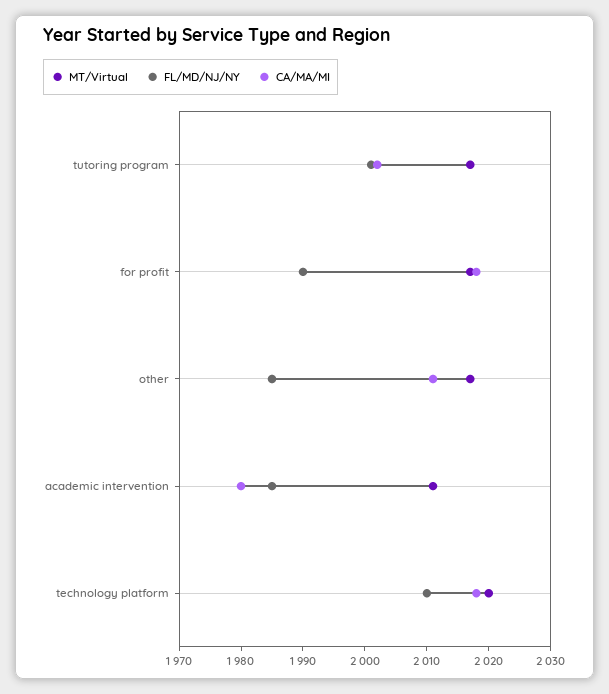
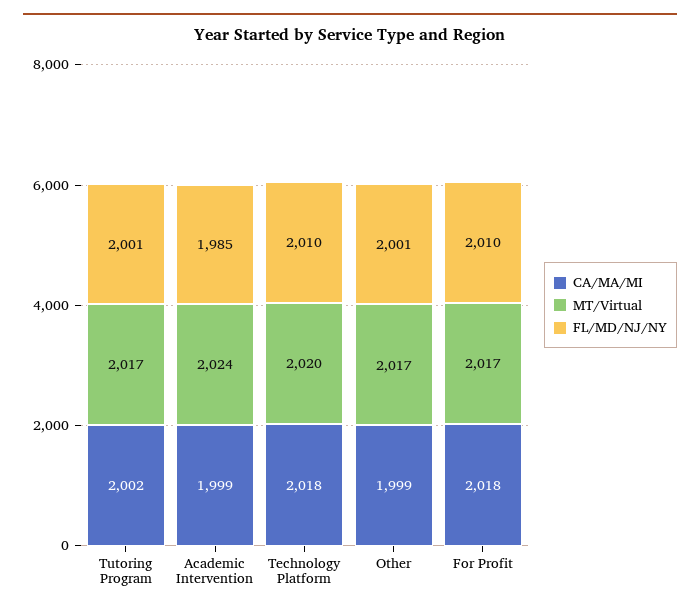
  {
    "MT/Virtual": {
      "tutoring program": 2017,
      "for profit": 2017,
      "other": 2017,
-     "academic intervention": 2010,
+     "academic intervention": 2024,
      "technology platform": 2020
    },
    "FL/MD/NJ/NY": {
      "tutoring program": 2001,
-     "for profit": 1990,
+     "for profit": 2010,
-     "other": 1985,
+     "other": 2001,
      "academic intervention": 1985,
      "technology platform": 2010
    },
    "CA/MA/MI": {
      "tutoring program": 2002,
      "for profit": 2018,
-     "other": 2010,
+     "other": 1999,
-     "academic intervention": 1980,
+     "academic intervention": 1999,
      "technology platform": 2018
    }
  }

